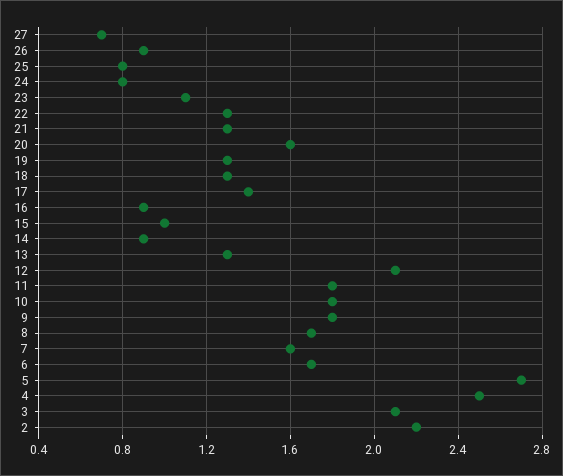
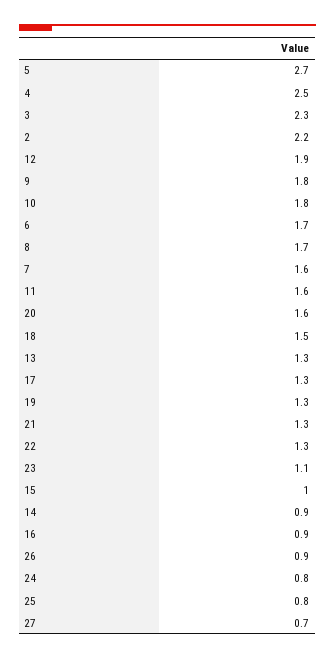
  {
    "27": 0.7,
    "26": 0.9,
    "25": 0.8,
    "24": 0.8,
    "23": 1.1,
    "22": 1.3,
    "21": 1.3,
    "20": 1.6,
    "19": 1.3,
-   "18": 1.3,
+   "18": 1.5,
-   "17": 1.4,
+   "17": 1.3,
    "16": 0.9,
    "15": 1,
    "14": 0.9,
    "13": 1.3,
-   "12": 2.1,
+   "12": 1.9,
-   "11": 1.8,
+   "11": 1.6,
    "10": 1.8,
    "9": 1.8,
    "8": 1.7,
    "7": 1.6,
    "6": 1.7,
    "5": 2.7,
    "4": 2.5,
-   "3": 2.1,
+   "3": 2.3,
    "2": 2.2
  }

